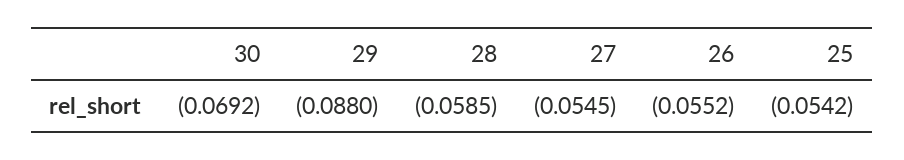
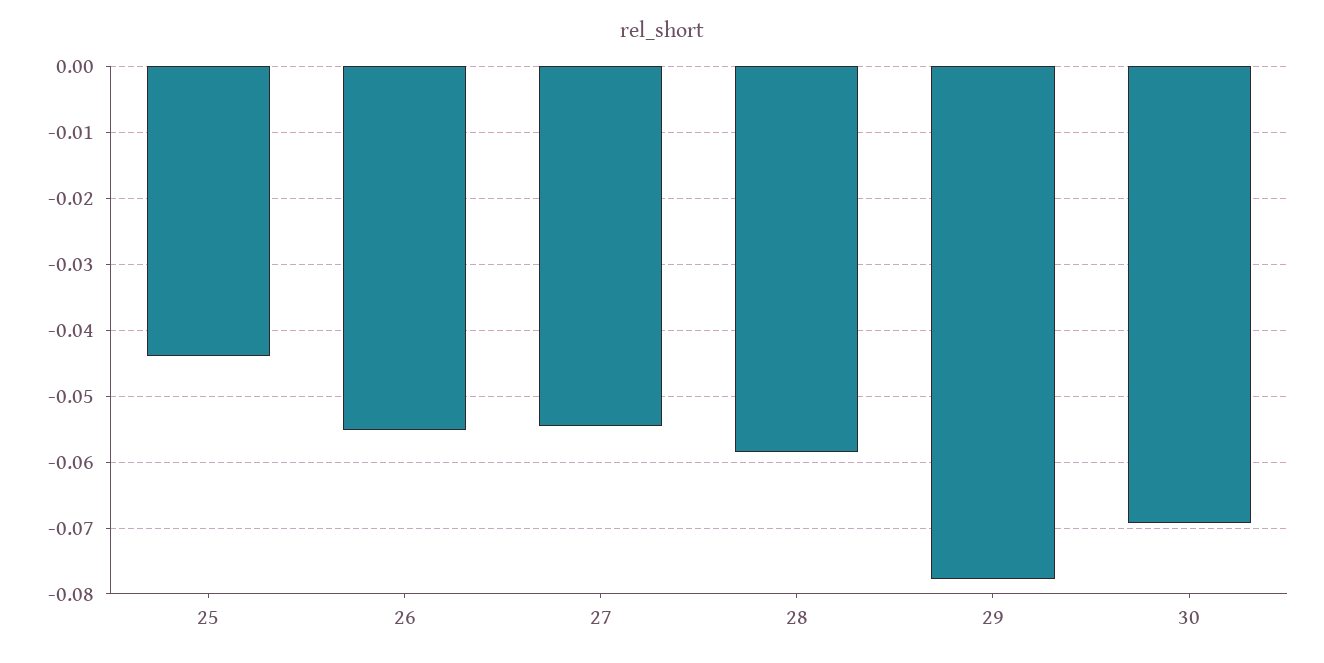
  {
    "30": -0.0692,
-   "29": -0.088,
+   "29": -0.078,
    "28": -0.0585,
    "27": -0.0545,
    "26": -0.0552,
-   "25": -0.0542
+   "25": -0.044
  }

